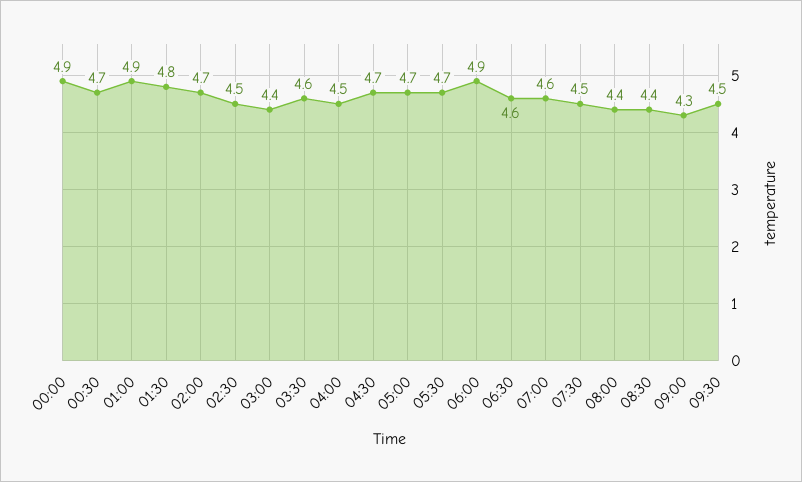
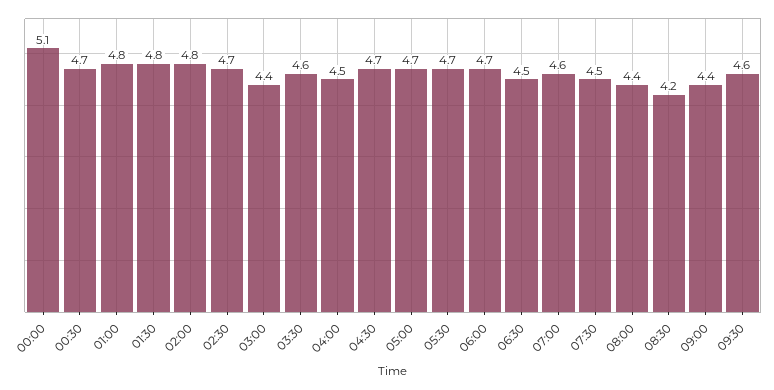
  {
-   "00:00": 4.9,
+   "00:00": 5.1,
    "00:30": 4.7,
-   "01:00": 4.9,
+   "01:00": 4.8,
    "01:30": 4.8,
-   "02:00": 4.7,
+   "02:00": 4.8,
-   "02:30": 4.5,
+   "02:30": 4.7,
    "03:00": 4.4,
    "03:30": 4.6,
    "04:00": 4.5,
    "04:30": 4.7,
    "05:00": 4.7,
    "05:30": 4.7,
-   "06:00": 4.9,
+   "06:00": 4.7,
-   "06:30": 4.6,
+   "06:30": 4.5,
    "07:00": 4.6,
    "07:30": 4.5,
    "08:00": 4.4,
-   "08:30": 4.4,
+   "08:30": 4.2,
-   "09:00": 4.3,
+   "09:00": 4.4,
-   "09:30": 4.5
+   "09:30": 4.6
  }

